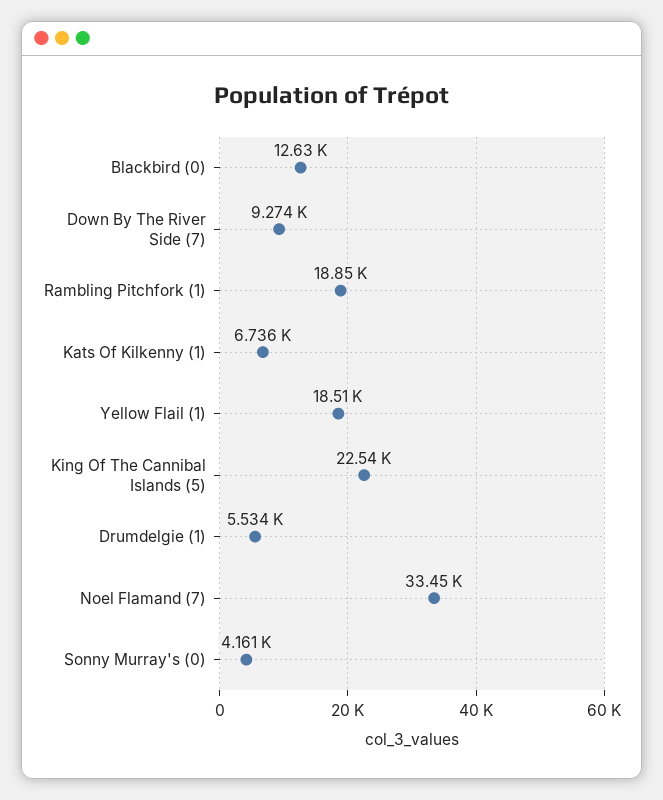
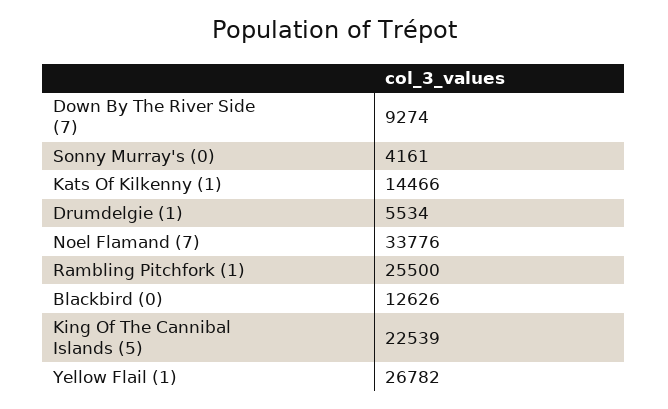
  {
    "Blackbird (0)": 12626,
    "Down By The River Side (7)": 9274,
-   "Rambling Pitchfork (1)": 18850,
+   "Rambling Pitchfork (1)": 25500,
-   "Kats Of Kilkenny (1)": 6736,
+   "Kats Of Kilkenny (1)": 14466,
-   "Yellow Flail (1)": 18510,
+   "Yellow Flail (1)": 26782,
    "King Of The Cannibal Islands (5)": 22539,
    "Drumdelgie (1)": 5534,
-   "Noel Flamand (7)": 33450,
+   "Noel Flamand (7)": 33776,
    "Sonny Murray's (0)": 4161
  }

